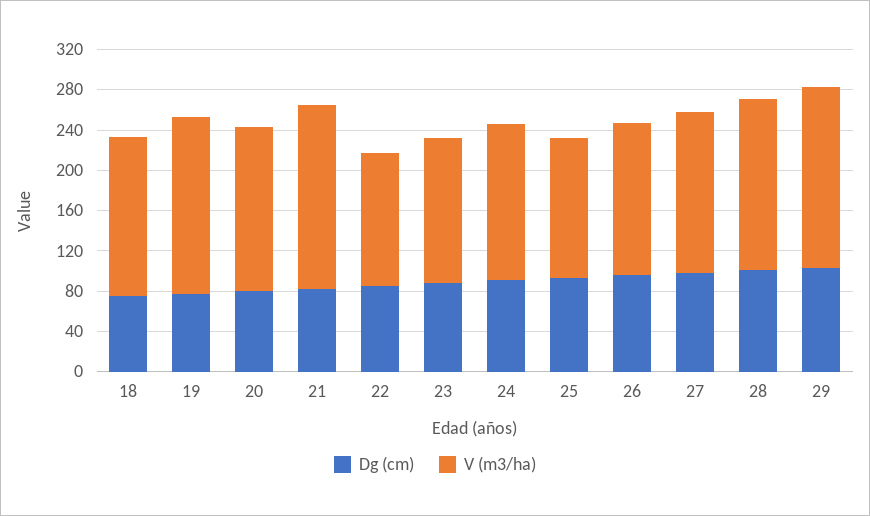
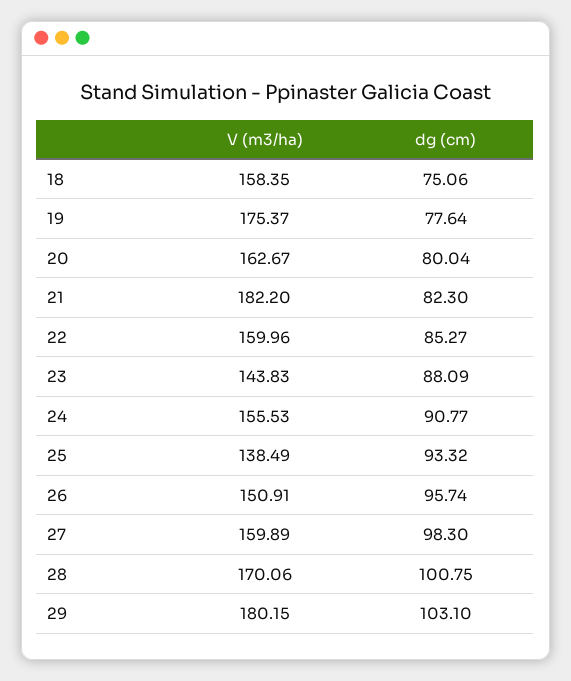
  {
    "Dg (cm)": {
      "18": 75.06,
      "19": 77.64,
      "20": 80.04,
      "21": 82.3,
      "22": 85.27,
      "23": 88.09,
      "24": 90.77,
      "25": 93.32,
      "26": 95.74,
      "27": 98.3,
      "28": 100.75,
      "29": 103.1
    },
    "V (m3/ha)": {
      "18": 158.35,
      "19": 175.37,
      "20": 162.67,
      "21": 182.2,
-     "22": 130,
+     "22": 159.96,
      "23": 143.83,
      "24": 155.53,
      "25": 138.49,
      "26": 150.91,
      "27": 159.89,
      "28": 170.06,
      "29": 180.15
    }
  }

